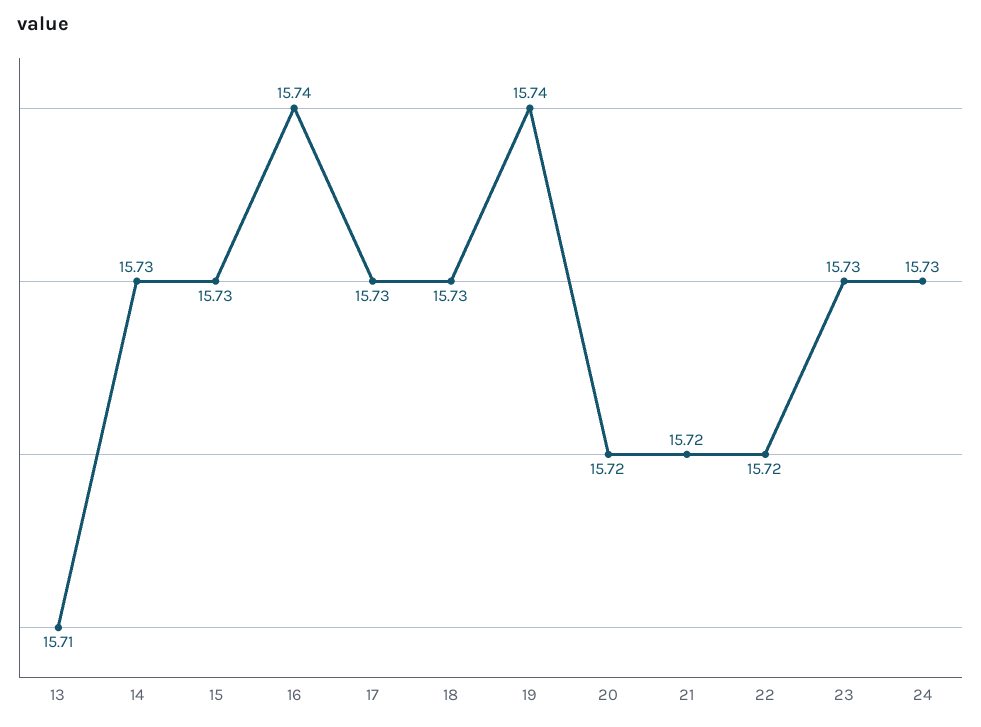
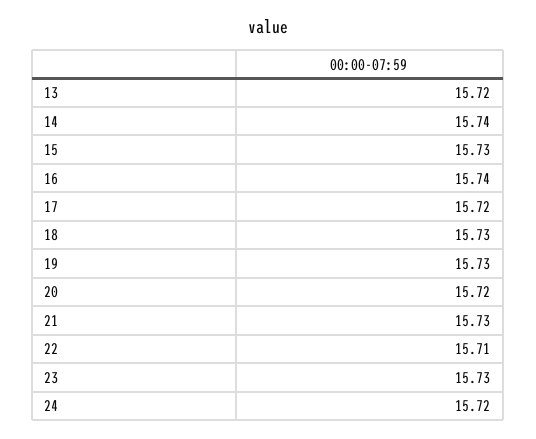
  {
-   "13": 15.71,
+   "13": 15.72,
-   "14": 15.73,
+   "14": 15.74,
    "15": 15.73,
    "16": 15.74,
-   "17": 15.73,
+   "17": 15.72,
    "18": 15.73,
-   "19": 15.74,
+   "19": 15.73,
    "20": 15.72,
-   "21": 15.72,
+   "21": 15.73,
-   "22": 15.72,
+   "22": 15.71,
    "23": 15.73,
-   "24": 15.73
+   "24": 15.72
  }

